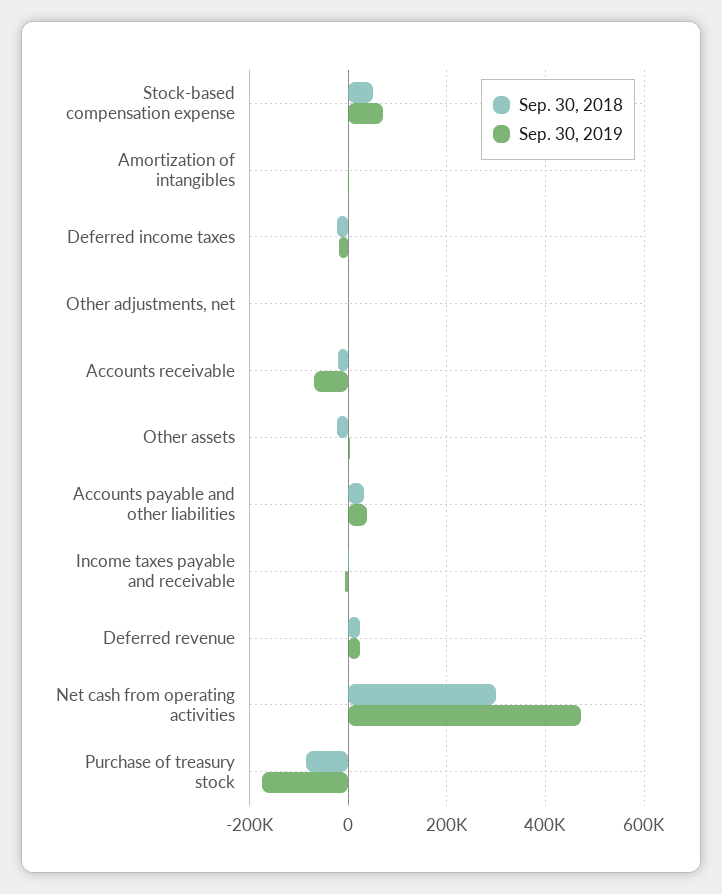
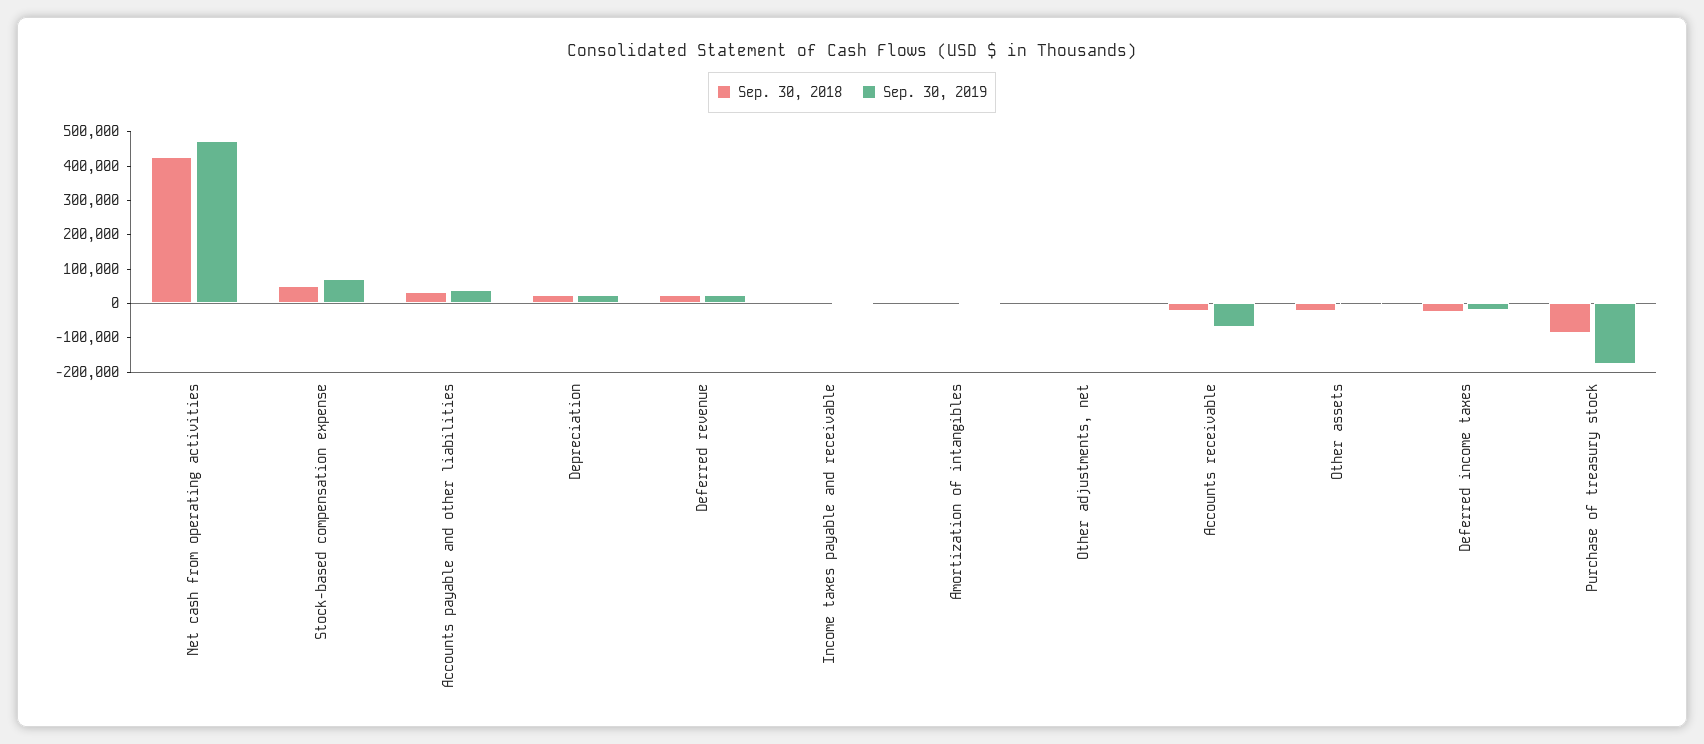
  {
    "Sep. 30, 2018": {
      "Stock-based compensation expense": 40000,
      "Amortization of intangibles": 0,
      "Deferred income taxes": -20000,
      "Other adjustments, net": 0,
      "Accounts receivable": -20000,
      "Other assets": -20000,
      "Accounts payable and other liabilities": 40000,
      "Income taxes payable and receivable": 0,
      "Deferred revenue": 20000,
-     "Net cash from operating activities": 300000,
+     "Net cash from operating activities": 425000,
-     "Purchase of treasury stock": -80000
+     "Purchase of treasury stock": -80000,
+     "Depreciation": 25000
    },
    "Sep. 30, 2019": {
      "Stock-based compensation expense": 80000,
      "Amortization of intangibles": 0,
      "Deferred income taxes": -20000,
      "Other adjustments, net": 0,
      "Accounts receivable": -60000,
      "Other assets": 0,
      "Accounts payable and other liabilities": 40000,
      "Income taxes payable and receivable": 0,
      "Deferred revenue": 20000,
      "Net cash from operating activities": 480000,
-     "Purchase of treasury stock": -180000
+     "Purchase of treasury stock": -180000,
+     "Depreciation": 25000
    }
  }

